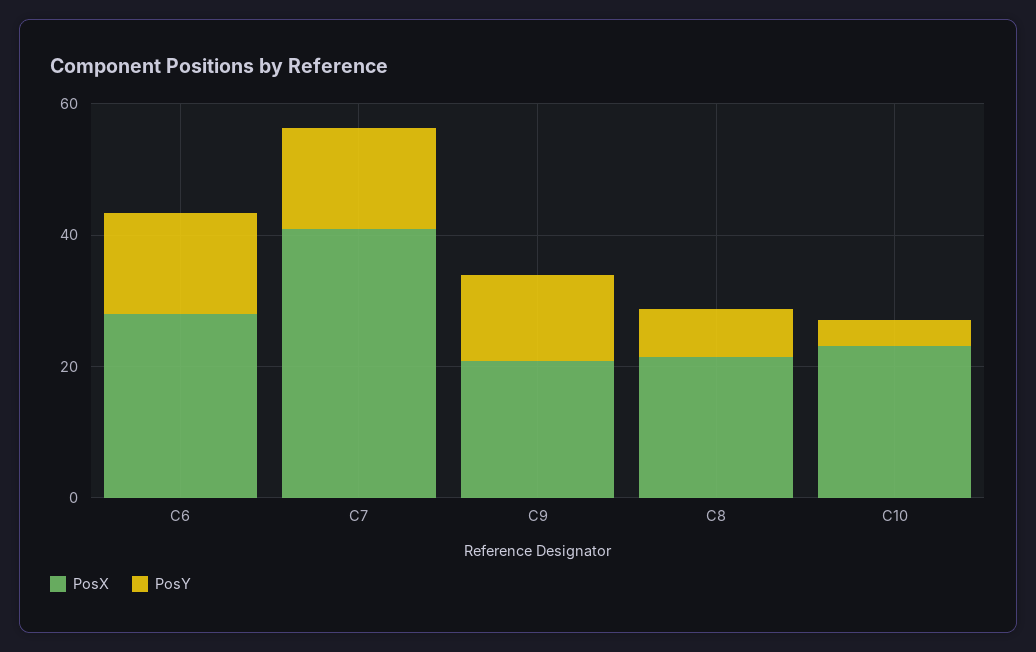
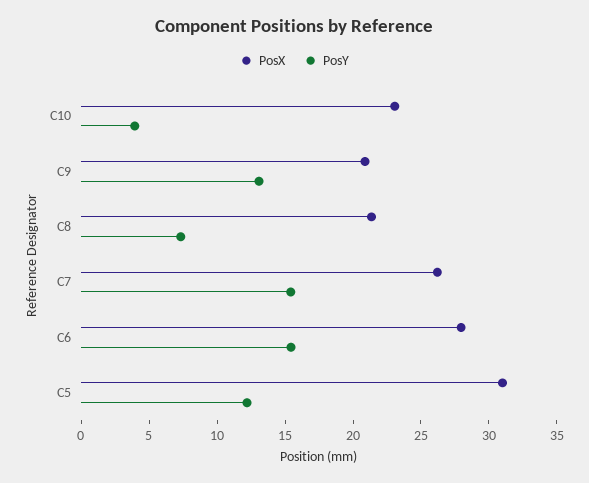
  {
    "PosX": {
      "C6": 28,
-     "C7": 40,
+     "C7": 26,
      "C9": 21,
      "C8": 21,
-     "C10": 23
+     "C10": 23,
+     "C5": 31
    },
    "PosY": {
      "C6": 15,
      "C7": 15,
      "C9": 13,
      "C8": 7,
-     "C10": 4
+     "C10": 4,
+     "C5": 12
    }
  }

